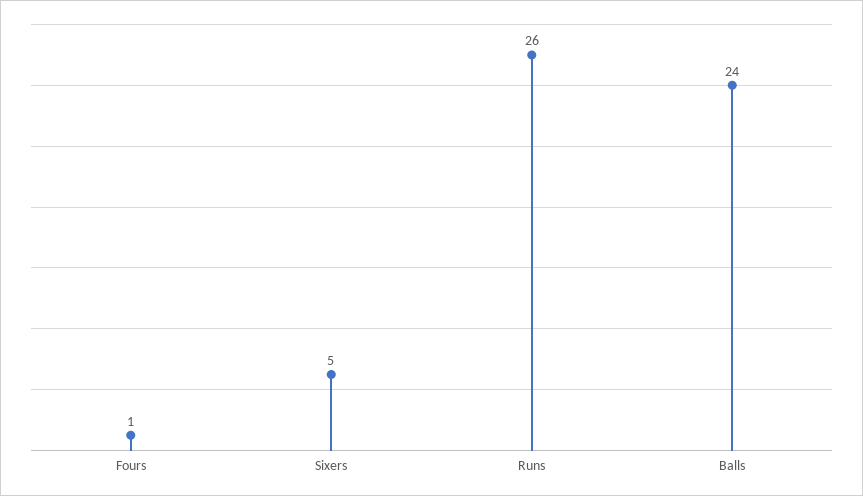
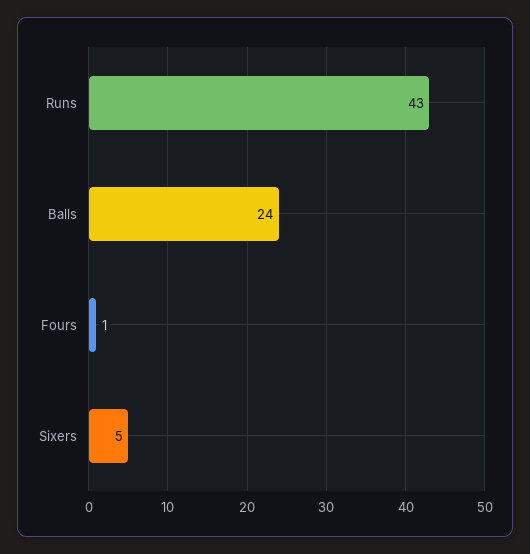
  {
    "Fours": 1,
    "Sixers": 5,
-   "Runs": 26,
+   "Runs": 43,
    "Balls": 24
  }

